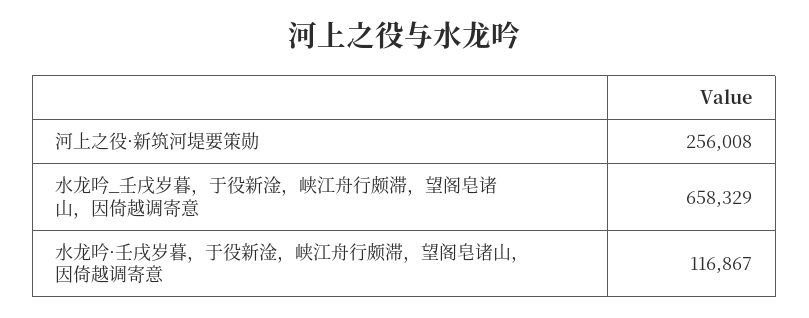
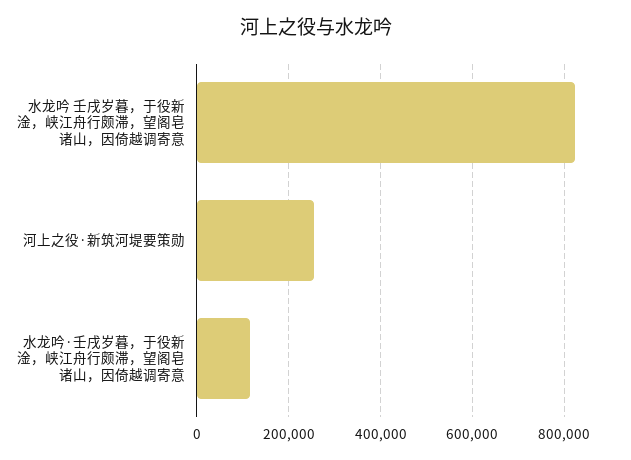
  {
    "河上之役·新筑河堤要策勋": 256008,
-   "水龙吟_壬戌岁暮，于役新淦，峡江舟行颇滞，望阁皂诸山，因倚越调寄意": 658329,
+   "水龙吟_壬戌岁暮，于役新淦，峡江舟行颇滞，望阁皂诸山，因倚越调寄意": 820000,
    "水龙吟·壬戌岁暮，于役新淦，峡江舟行颇滞，望阁皂诸山，因倚越调寄意": 116867
  }

